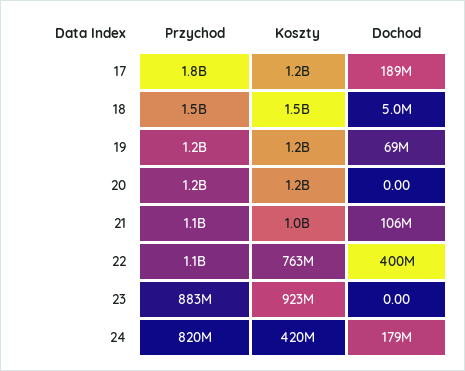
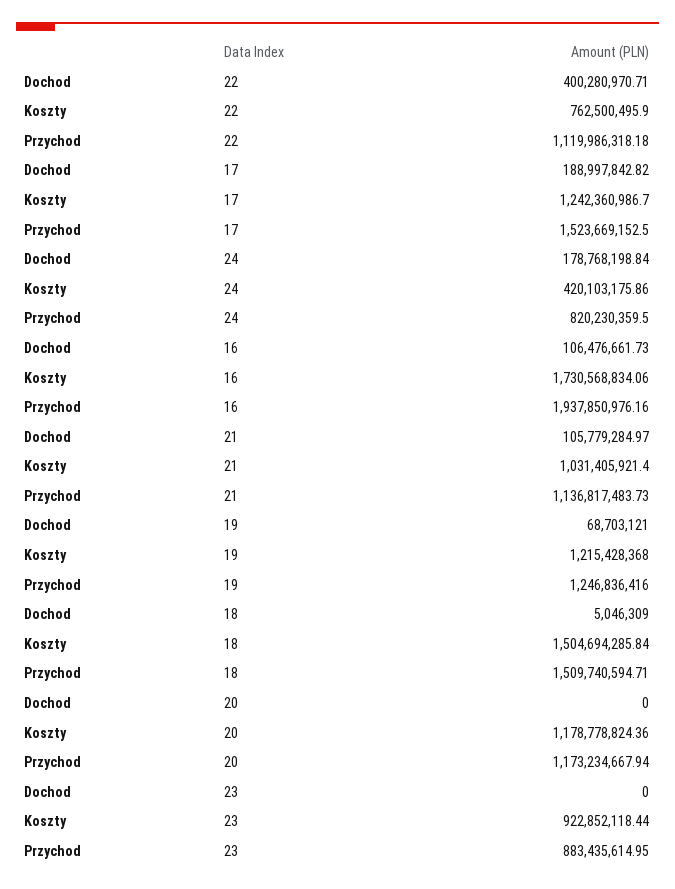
  {
    "Przychod": {
-     "17": 1800000000,
+     "17": 1523669152.5,
      "18": 1509740594.71,
      "19": 1246836416,
      "20": 1173234667.94,
      "21": 1136817483.73,
      "22": 1119986318.18,
      "23": 883435614.95,
-     "24": 820230359.5
+     "24": 820230359.5,
+     "16": 1937850976.16
    },
    "Koszty": {
      "17": 1242360986.7,
      "18": 1504694285.84,
      "19": 1215428368,
      "20": 1178778824.36,
      "21": 1031405921.4,
      "22": 762500495.9,
      "23": 922852118.44,
-     "24": 420103175.86
+     "24": 420103175.86,
+     "16": 1730568834.06
    },
    "Dochod": {
      "17": 188997842.82,
      "18": 5046309,
      "19": 68703121,
      "20": 0,
      "21": 105779284.97,
      "22": 400280970.71,
      "23": 0,
-     "24": 178768198.84
+     "24": 178768198.84,
+     "16": 106476661.73
    }
  }

